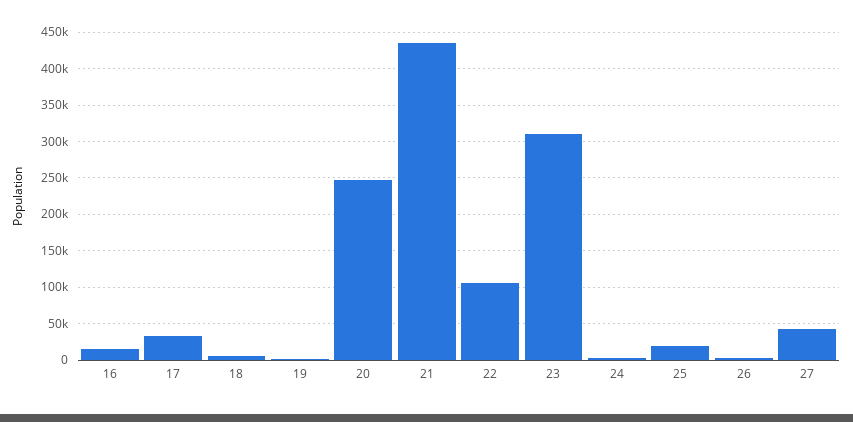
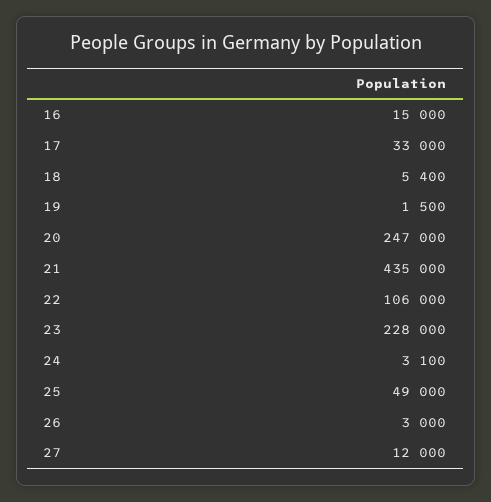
  {
    "16": 15000,
    "17": 33000,
    "18": 5400,
    "19": 1500,
    "20": 247000,
    "21": 435000,
    "22": 106000,
-   "23": 310000,
+   "23": 228000,
    "24": 3100,
-   "25": 20000,
+   "25": 49000,
    "26": 3000,
-   "27": 40000
+   "27": 12000
  }

